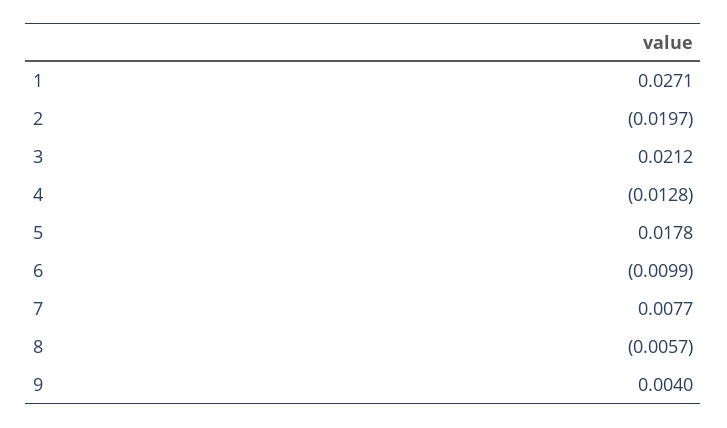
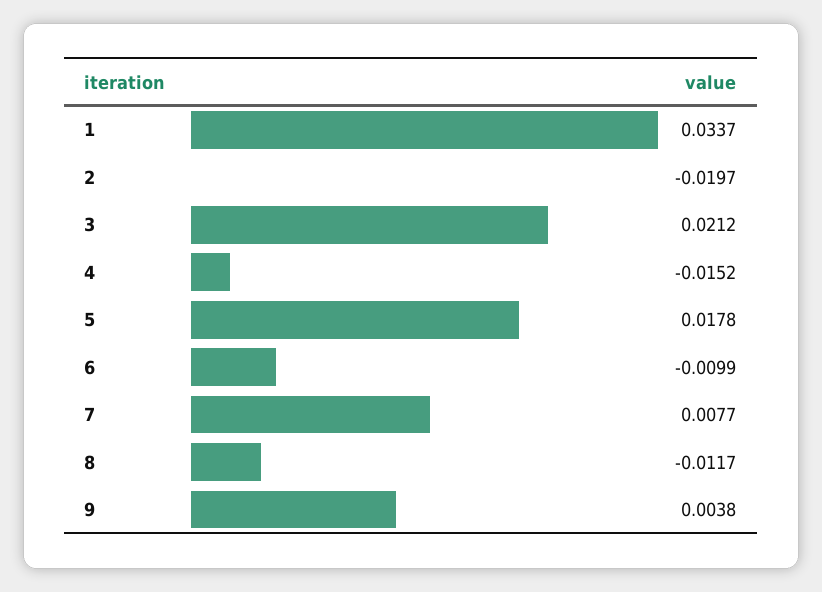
  {
-   "1": 0.0271,
+   "1": 0.0337,
    "2": -0.0197,
    "3": 0.0212,
-   "4": -0.0128,
+   "4": -0.0152,
    "5": 0.0178,
    "6": -0.0099,
    "7": 0.0077,
-   "8": -0.0057,
+   "8": -0.0117,
-   "9": 0.004
+   "9": 0.0038
  }

